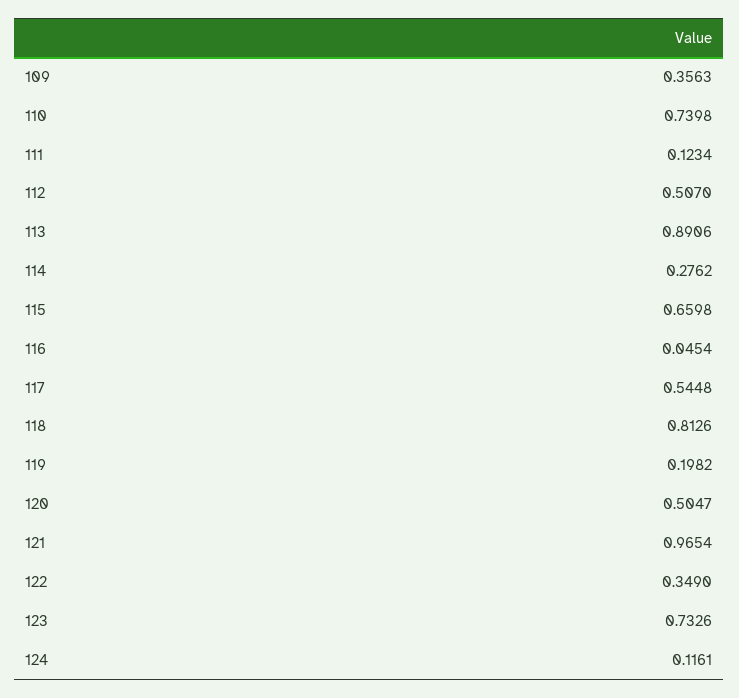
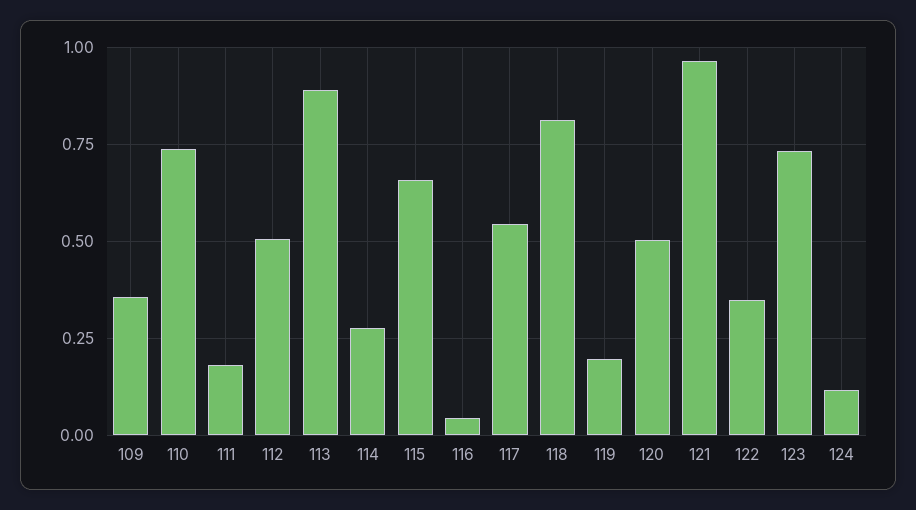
  {
    "109": 0.3563,
    "110": 0.7398,
-   "111": 0.1234,
+   "111": 0.175,
    "112": 0.507,
    "113": 0.8906,
    "114": 0.2762,
    "115": 0.6598,
    "116": 0.0454,
    "117": 0.5448,
    "118": 0.8126,
    "119": 0.1982,
    "120": 0.5047,
    "121": 0.9654,
    "122": 0.349,
    "123": 0.7326,
    "124": 0.1161
  }

